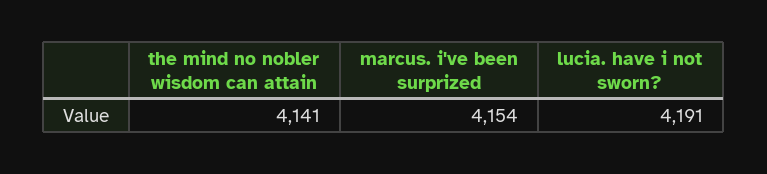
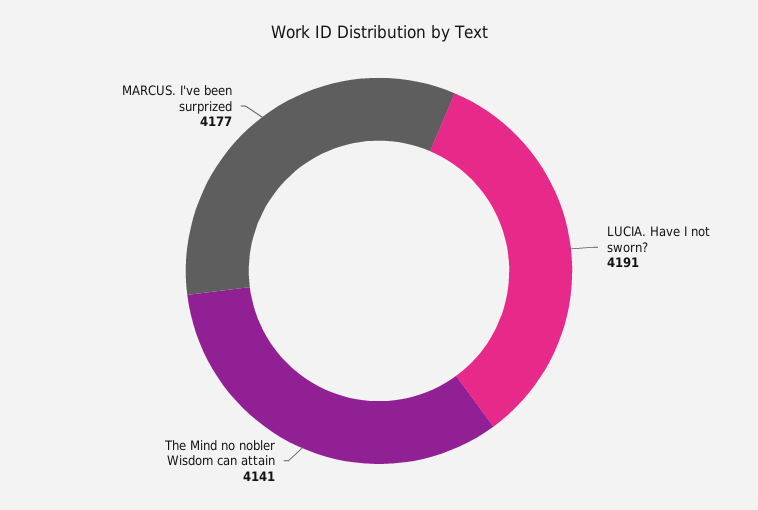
  {
    "the mind no nobler wisdom can attain": 4141,
-   "marcus. i've been surprized": 4154,
+   "marcus. i've been surprized": 4177,
    "lucia. have i not sworn?": 4191
  }

